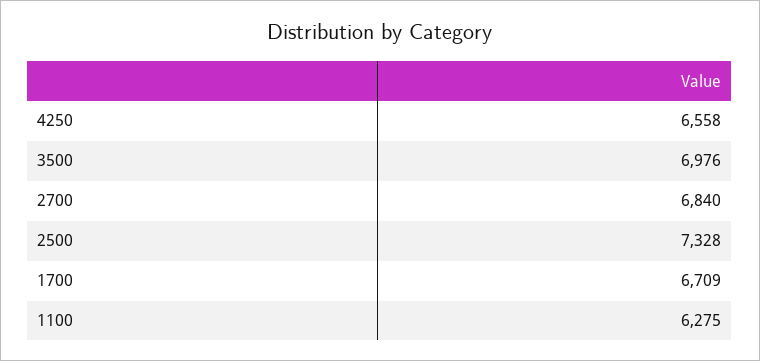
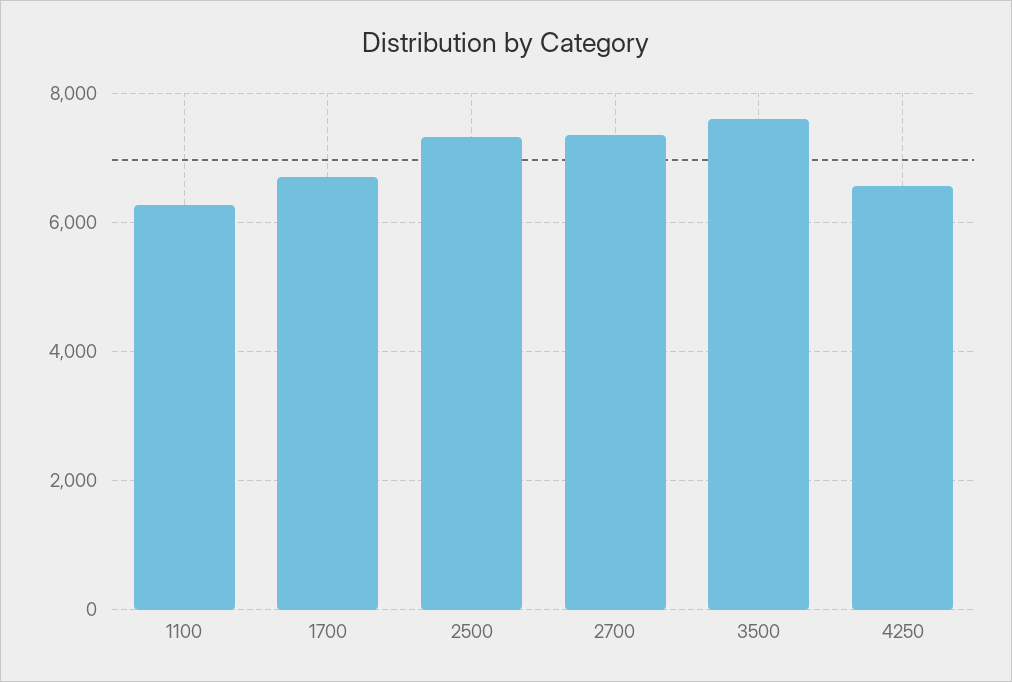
  {
    "4250": 6558,
-   "3500": 6976,
+   "3500": 7600,
-   "2700": 6840,
+   "2700": 7400,
    "2500": 7328,
    "1700": 6709,
    "1100": 6275
  }

